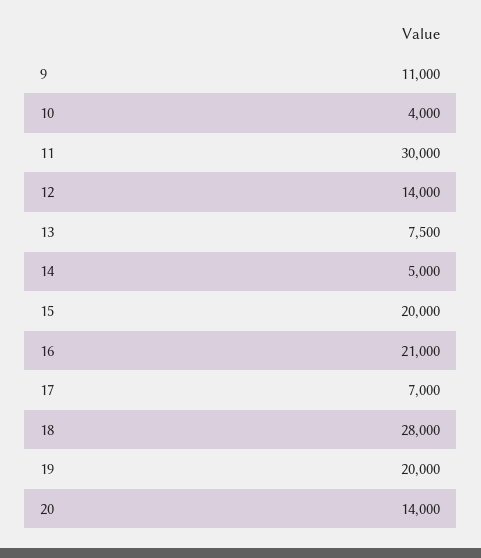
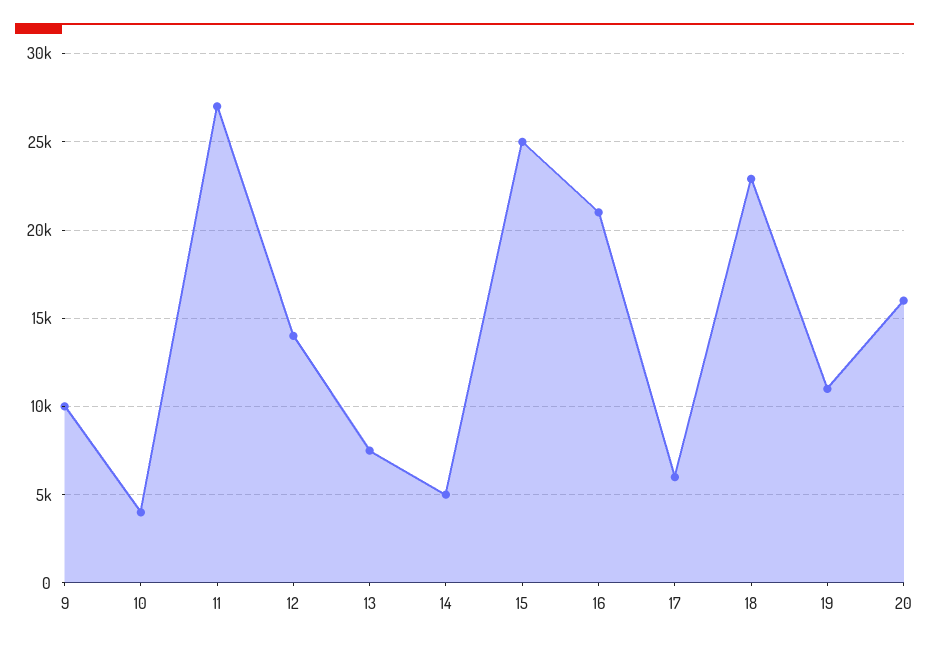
  {
-   "9": 11000,
+   "9": 10000,
    "10": 4000,
-   "11": 30000,
+   "11": 27000,
    "12": 14000,
    "13": 7500,
    "14": 5000,
-   "15": 20000,
+   "15": 25000,
    "16": 21000,
-   "17": 7000,
+   "17": 6000,
-   "18": 28000,
+   "18": 23000,
-   "19": 20000,
+   "19": 11000,
-   "20": 14000
+   "20": 16000
  }

